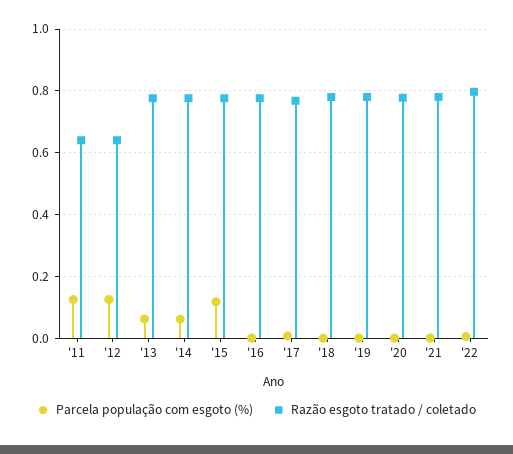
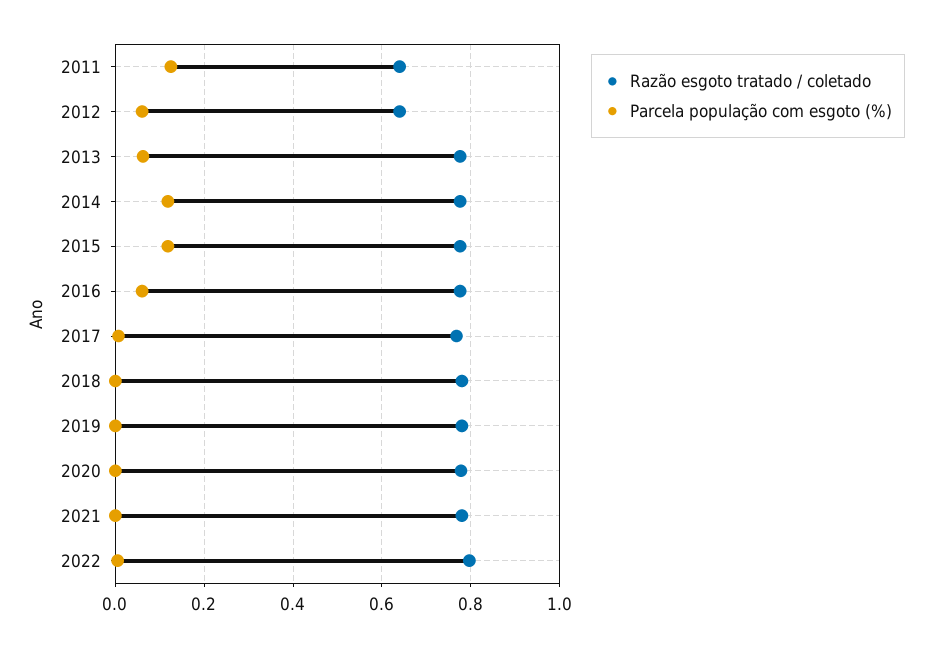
  {
    "Parcela população com esgoto (%)": {
      "'11": 0.12,
-     "'12": 0.12,
+     "'12": 0.06,
      "'13": 0.06,
-     "'14": 0.06,
+     "'14": 0.12,
      "'15": 0.12,
-     "'16": 0,
+     "'16": 0.06,
      "'17": 0,
      "'18": 0,
      "'19": 0,
      "'20": 0,
      "'21": 0,
      "'22": 0
    },
    "Razão esgoto tratado / coletado": {
      "'11": 0.64,
      "'12": 0.64,
      "'13": 0.78,
      "'14": 0.78,
      "'15": 0.78,
      "'16": 0.78,
      "'17": 0.76,
      "'18": 0.78,
      "'19": 0.78,
      "'20": 0.78,
      "'21": 0.78,
      "'22": 0.8
    }
  }

